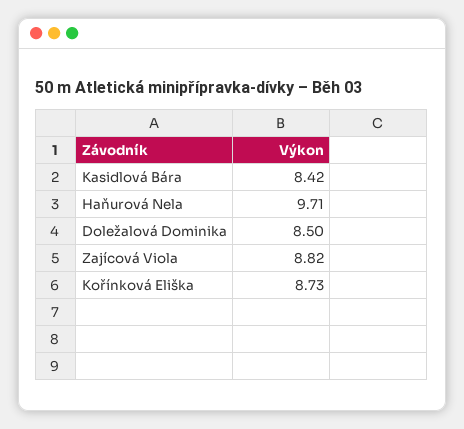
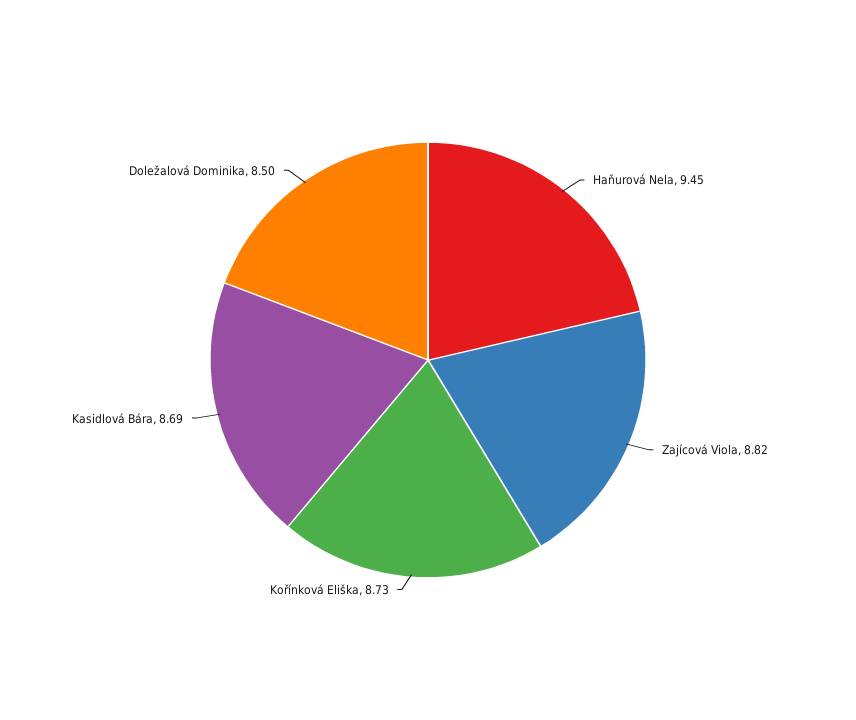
  {
-   "Kasidlová Bára": 8.42,
+   "Kasidlová Bára": 8.69,
-   "Haňurová Nela": 9.71,
+   "Haňurová Nela": 9.45,
    "Doležalová Dominika": 8.5,
    "Zajícová Viola": 8.82,
    "Kořínková Eliška": 8.73
  }

